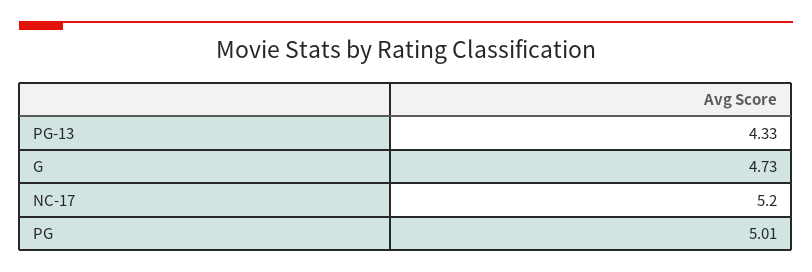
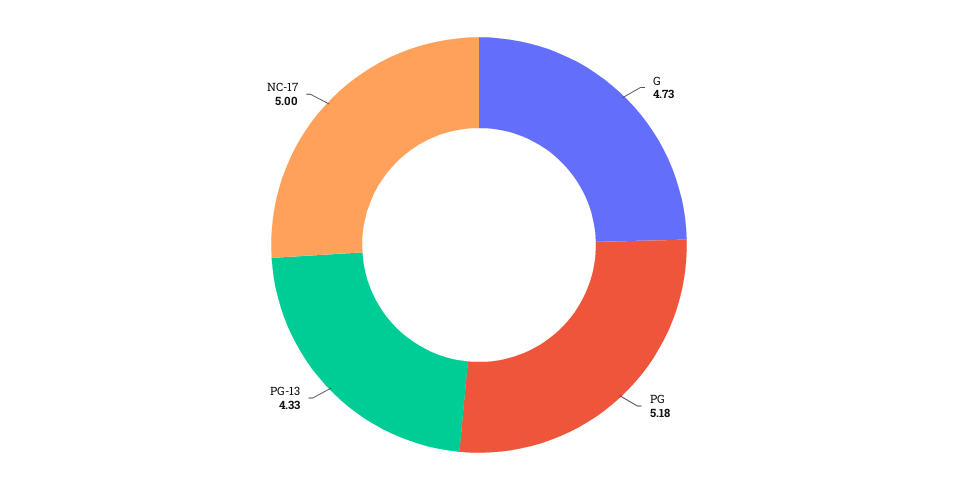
  {
    "PG-13": 4.33,
    "G": 4.73,
-   "NC-17": 5.2,
+   "NC-17": 5,
-   "PG": 5.01
+   "PG": 5.18
  }

